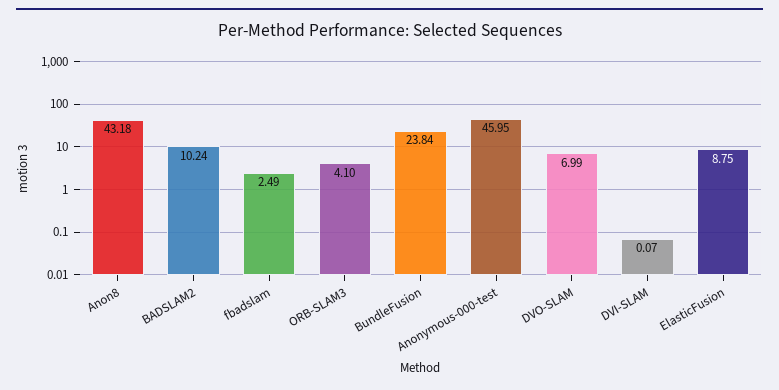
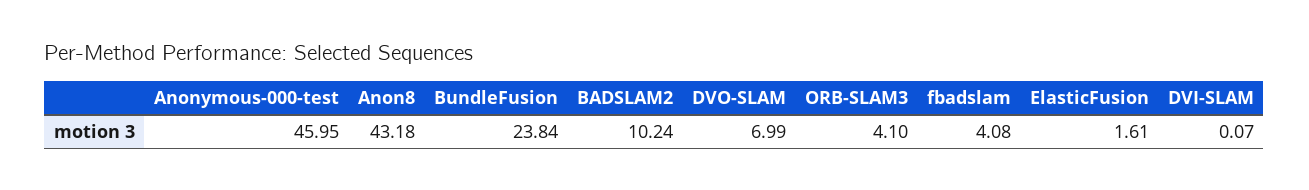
  {
    "Anon8": 43.18,
    "BADSLAM2": 10.24,
-   "fbadslam": 2.49,
+   "fbadslam": 4.08,
    "ORB-SLAM3": 4.1,
    "BundleFusion": 23.84,
    "Anonymous-000-test": 45.95,
    "DVO-SLAM": 6.99,
    "DVI-SLAM": 0.07,
-   "ElasticFusion": 8.75
+   "ElasticFusion": 1.61
  }

